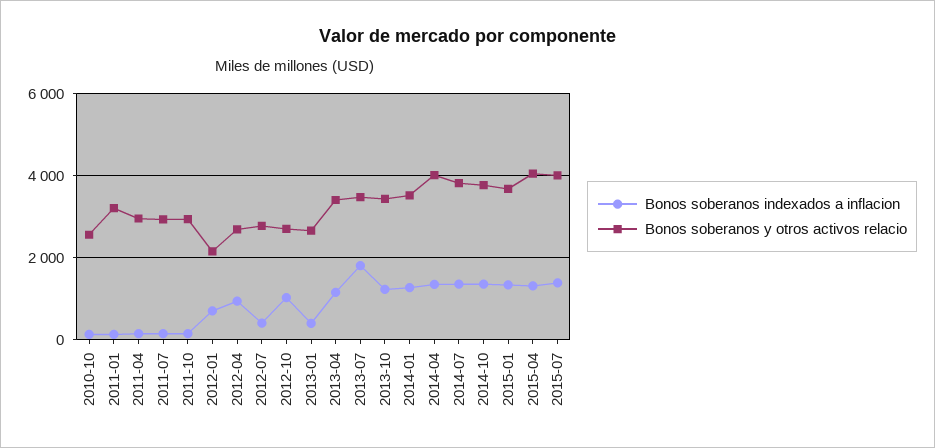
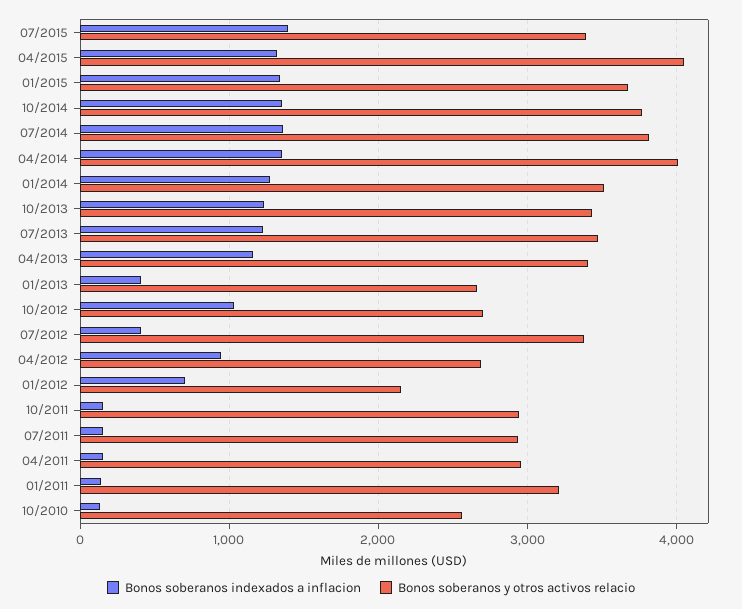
  {
    "Bonos soberanos indexados a inflacion": {
      "2010-10": 100,
      "2011-01": 100,
      "2011-04": 200,
      "2011-07": 200,
      "2011-10": 200,
      "2012-01": 700,
      "2012-04": 900,
      "2012-07": 400,
      "2012-10": 1000,
      "2013-01": 400,
      "2013-04": 1200,
-     "2013-07": 1800,
+     "2013-07": 1200,
      "2013-10": 1200,
      "2014-01": 1300,
      "2014-04": 1400,
      "2014-07": 1400,
      "2014-10": 1400,
      "2015-01": 1300,
      "2015-04": 1300,
      "2015-07": 1400
    },
    "Bonos soberanos y otros activos relacio": {
      "2010-10": 2600,
      "2011-01": 3200,
      "2011-04": 3000,
      "2011-07": 2900,
      "2011-10": 2900,
      "2012-01": 2200,
      "2012-04": 2700,
-     "2012-07": 2800,
+     "2012-07": 3400,
      "2012-10": 2700,
      "2013-01": 2700,
      "2013-04": 3400,
      "2013-07": 3500,
      "2013-10": 3400,
      "2014-01": 3500,
      "2014-04": 4000,
      "2014-07": 3800,
      "2014-10": 3800,
      "2015-01": 3700,
      "2015-04": 4000,
-     "2015-07": 4000
+     "2015-07": 3400
    }
  }

